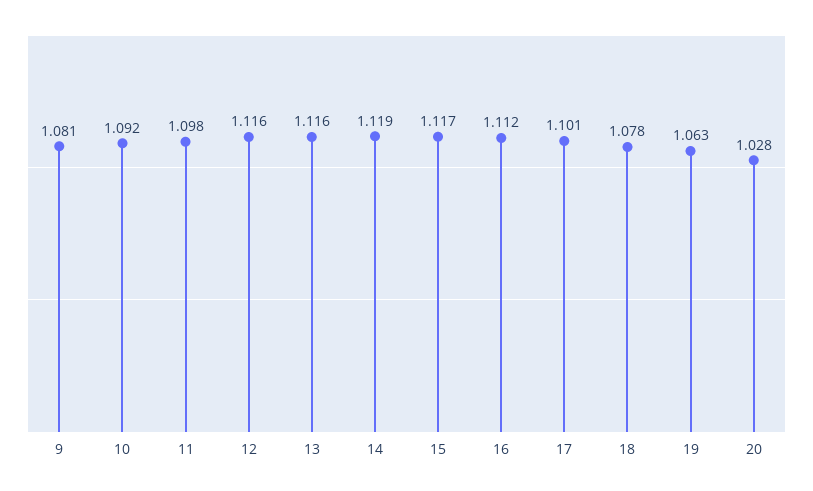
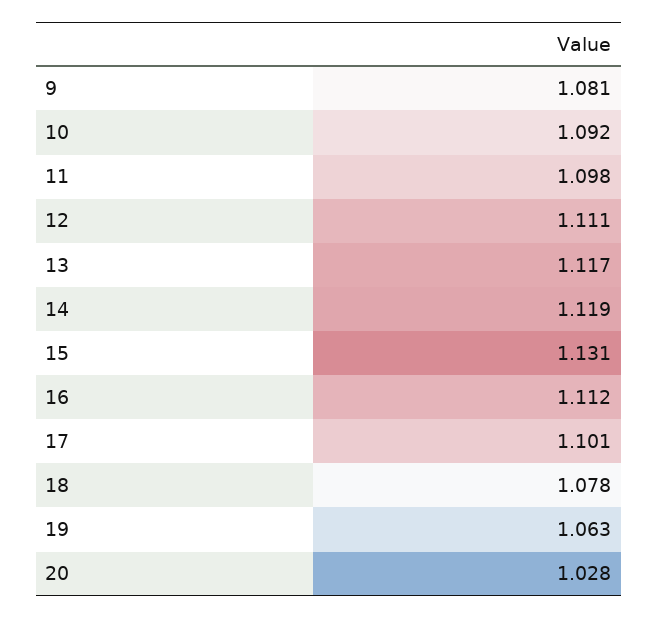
  {
    "9": 1.081,
    "10": 1.092,
    "11": 1.098,
-   "12": 1.116,
+   "12": 1.111,
-   "13": 1.116,
+   "13": 1.117,
    "14": 1.119,
-   "15": 1.117,
+   "15": 1.131,
    "16": 1.112,
    "17": 1.101,
    "18": 1.078,
    "19": 1.063,
    "20": 1.028
  }

